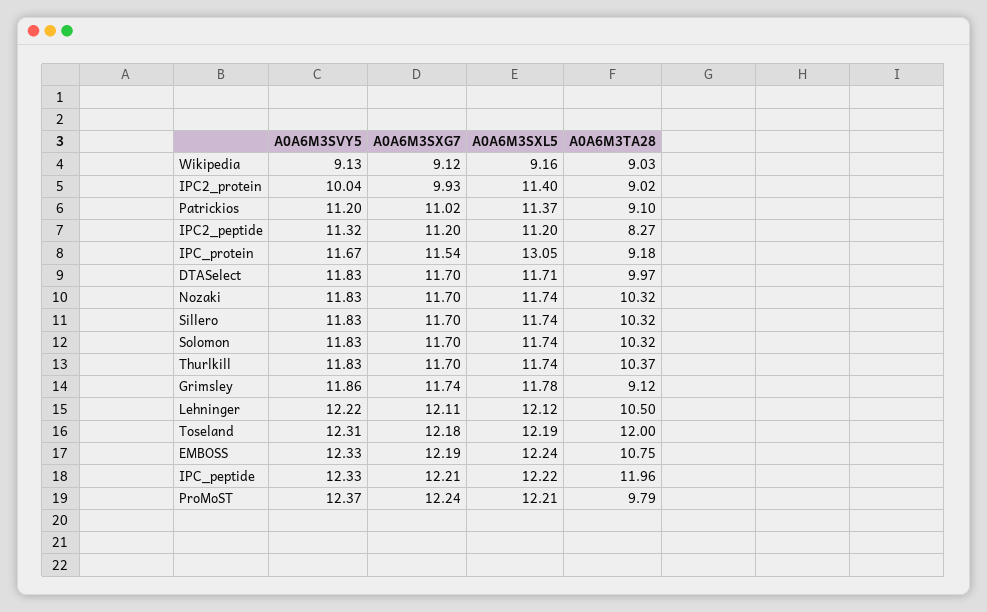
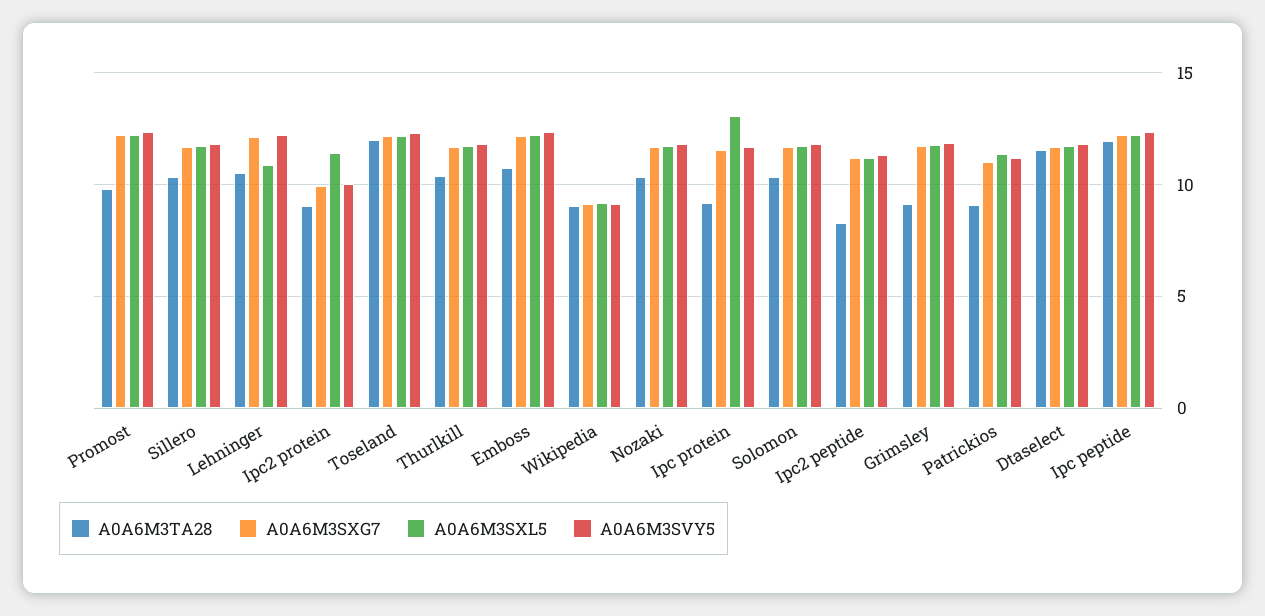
  {
    "A0A6M3SVY5": {
      "Wikipedia": 9.13,
      "IPC2_protein": 10.04,
      "Patrickios": 11.2,
      "IPC2_peptide": 11.32,
      "IPC_protein": 11.67,
      "DTASelect": 11.83,
      "Nozaki": 11.83,
      "Sillero": 11.83,
      "Solomon": 11.83,
      "Thurlkill": 11.83,
      "Grimsley": 11.86,
      "Lehninger": 12.22,
      "Toseland": 12.31,
      "EMBOSS": 12.33,
      "IPC_peptide": 12.33,
      "ProMoST": 12.37
    },
    "A0A6M3SXG7": {
      "Wikipedia": 9.12,
      "IPC2_protein": 9.93,
      "Patrickios": 11.02,
      "IPC2_peptide": 11.2,
      "IPC_protein": 11.54,
      "DTASelect": 11.7,
      "Nozaki": 11.7,
      "Sillero": 11.7,
      "Solomon": 11.7,
      "Thurlkill": 11.7,
      "Grimsley": 11.74,
      "Lehninger": 12.11,
      "Toseland": 12.18,
      "EMBOSS": 12.19,
      "IPC_peptide": 12.21,
      "ProMoST": 12.24
    },
    "A0A6M3SXL5": {
      "Wikipedia": 9.16,
      "IPC2_protein": 11.4,
      "Patrickios": 11.37,
      "IPC2_peptide": 11.2,
      "IPC_protein": 13.05,
      "DTASelect": 11.71,
      "Nozaki": 11.74,
      "Sillero": 11.74,
      "Solomon": 11.74,
      "Thurlkill": 11.74,
      "Grimsley": 11.78,
-     "Lehninger": 12.12,
+     "Lehninger": 11,
      "Toseland": 12.19,
      "EMBOSS": 12.24,
      "IPC_peptide": 12.22,
      "ProMoST": 12.21
    },
    "A0A6M3TA28": {
      "Wikipedia": 9.03,
      "IPC2_protein": 9.02,
      "Patrickios": 9.1,
      "IPC2_peptide": 8.27,
      "IPC_protein": 9.18,
-     "DTASelect": 9.97,
+     "DTASelect": 11.5,
      "Nozaki": 10.32,
      "Sillero": 10.32,
      "Solomon": 10.32,
      "Thurlkill": 10.37,
      "Grimsley": 9.12,
      "Lehninger": 10.5,
      "Toseland": 12,
      "EMBOSS": 10.75,
      "IPC_peptide": 11.96,
      "ProMoST": 9.79
    }
  }

